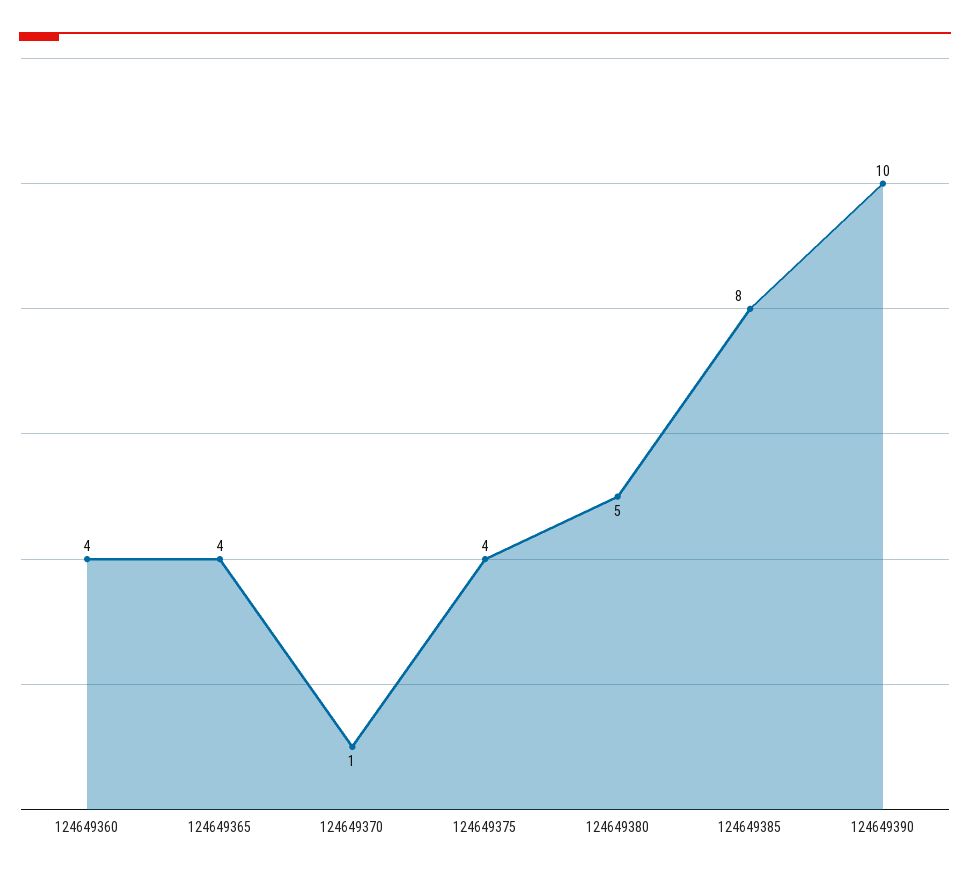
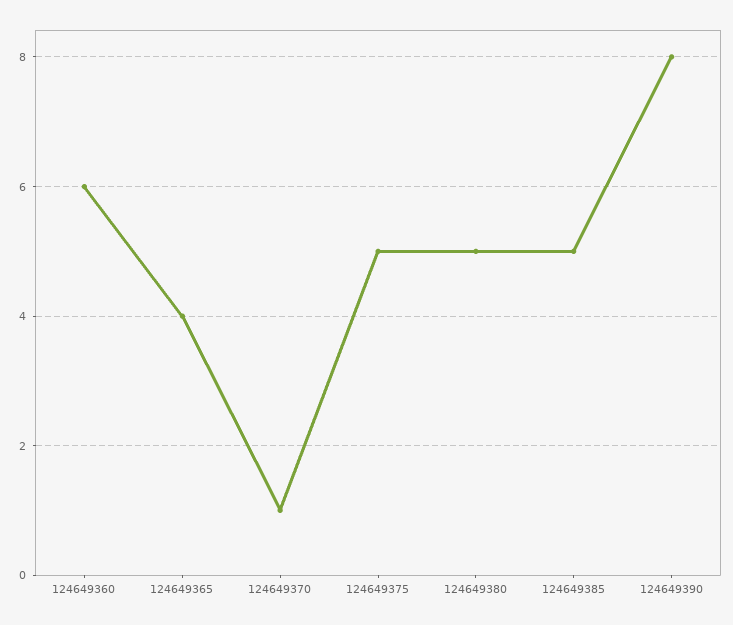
  {
-   "124649360": 4,
+   "124649360": 6,
    "124649365": 4,
    "124649370": 1,
-   "124649375": 4,
+   "124649375": 5,
    "124649380": 5,
-   "124649385": 8,
+   "124649385": 5,
-   "124649390": 10
+   "124649390": 8
  }

